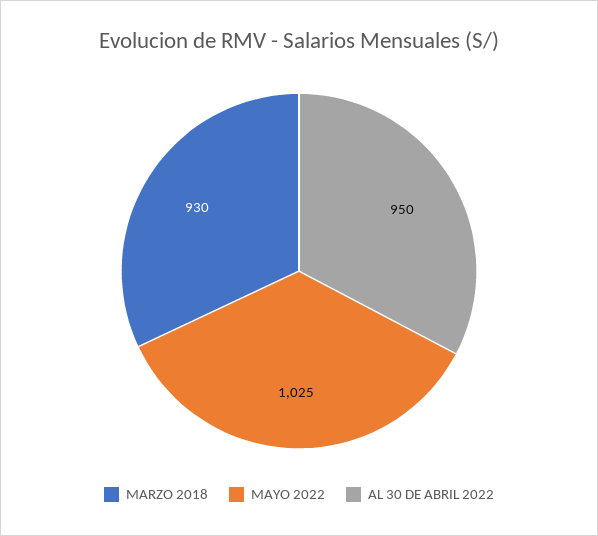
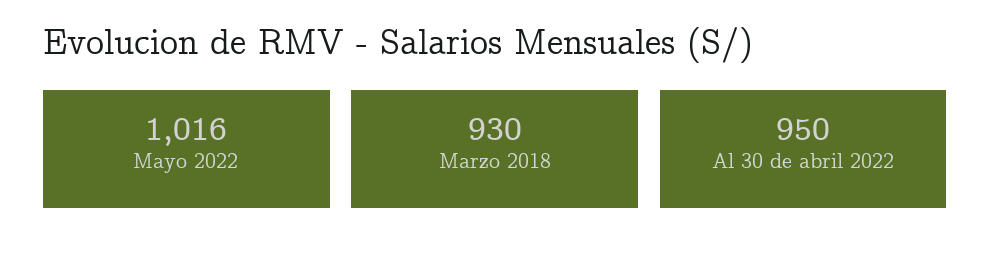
  {
    "MARZO 2018": 930,
-   "MAYO 2022": 1025,
+   "MAYO 2022": 1016,
    "AL 30 DE ABRIL 2022": 950
  }

